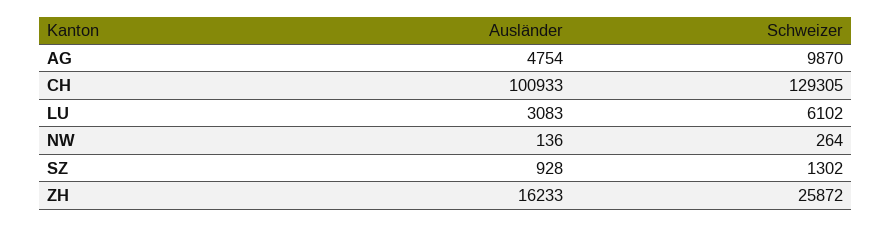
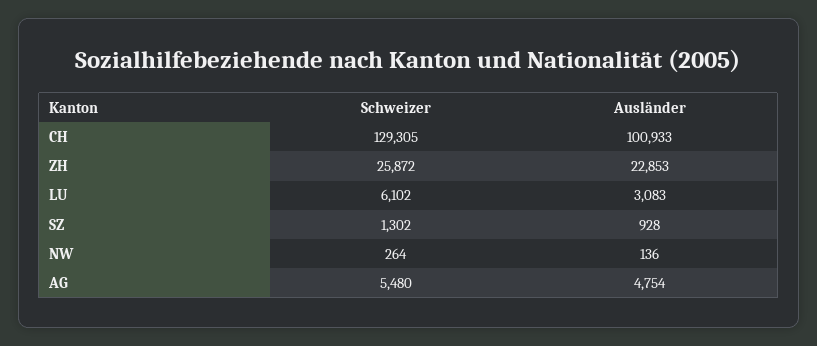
  {
    "Ausländer": {
      "AG": 4754,
      "CH": 100933,
      "LU": 3083,
      "NW": 136,
      "SZ": 928,
-     "ZH": 16233
+     "ZH": 22853
    },
    "Schweizer": {
-     "AG": 9870,
+     "AG": 5480,
      "CH": 129305,
      "LU": 6102,
      "NW": 264,
      "SZ": 1302,
      "ZH": 25872
    }
  }

